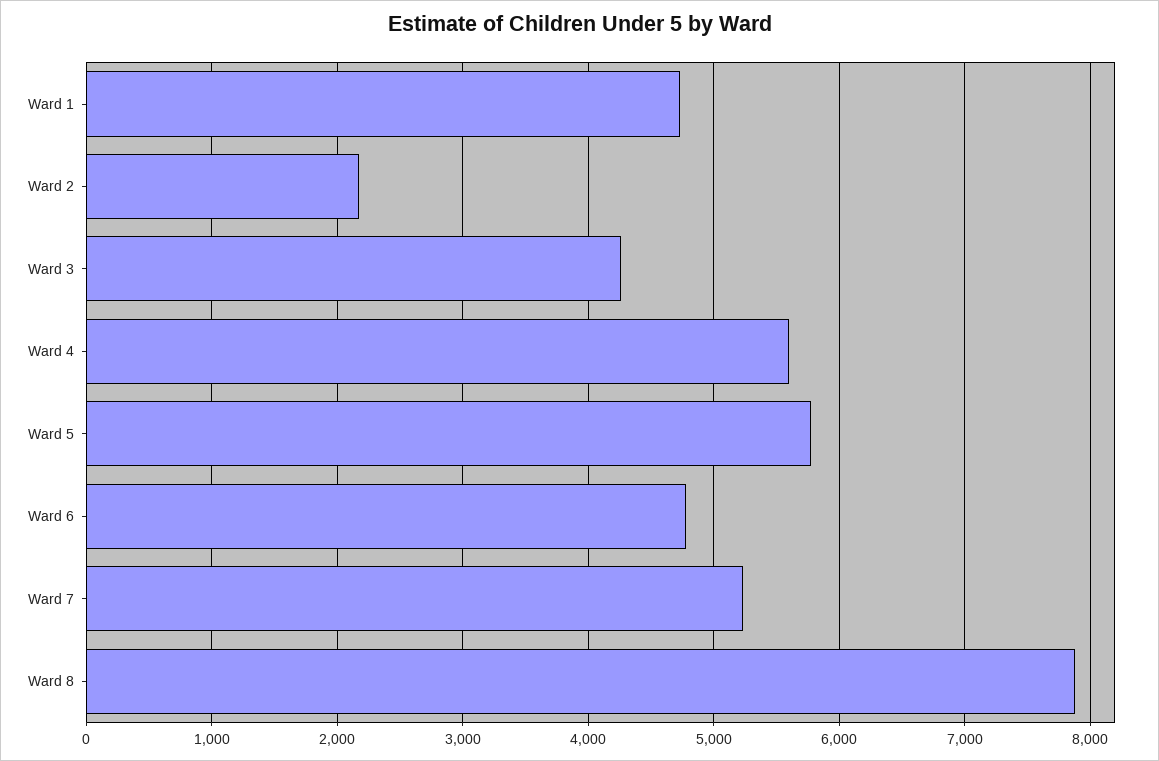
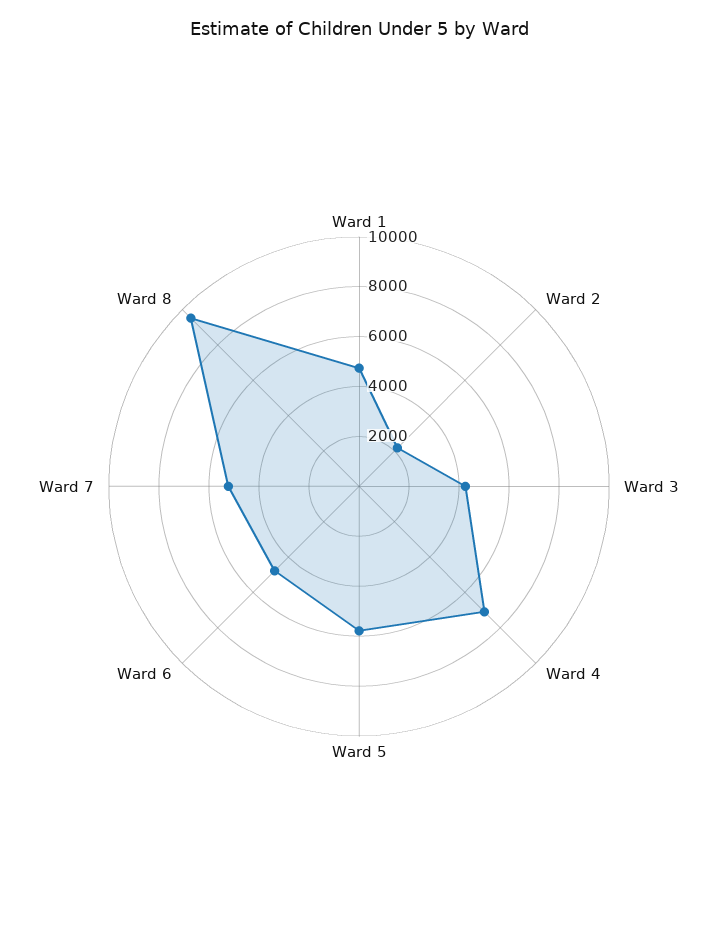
  {
    "Ward 1": 4700,
    "Ward 2": 2200,
    "Ward 3": 4300,
-   "Ward 4": 5600,
+   "Ward 4": 7000,
    "Ward 5": 5800,
    "Ward 6": 4800,
    "Ward 7": 5200,
-   "Ward 8": 7900
+   "Ward 8": 9500
  }

